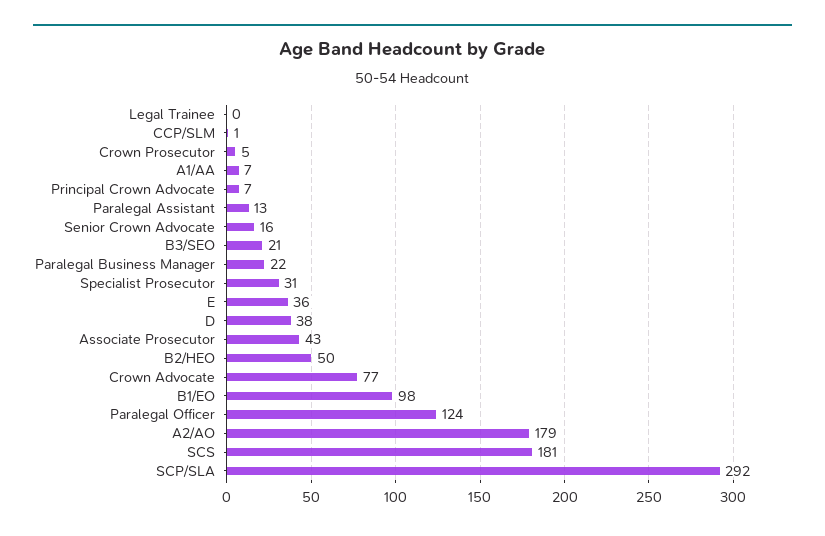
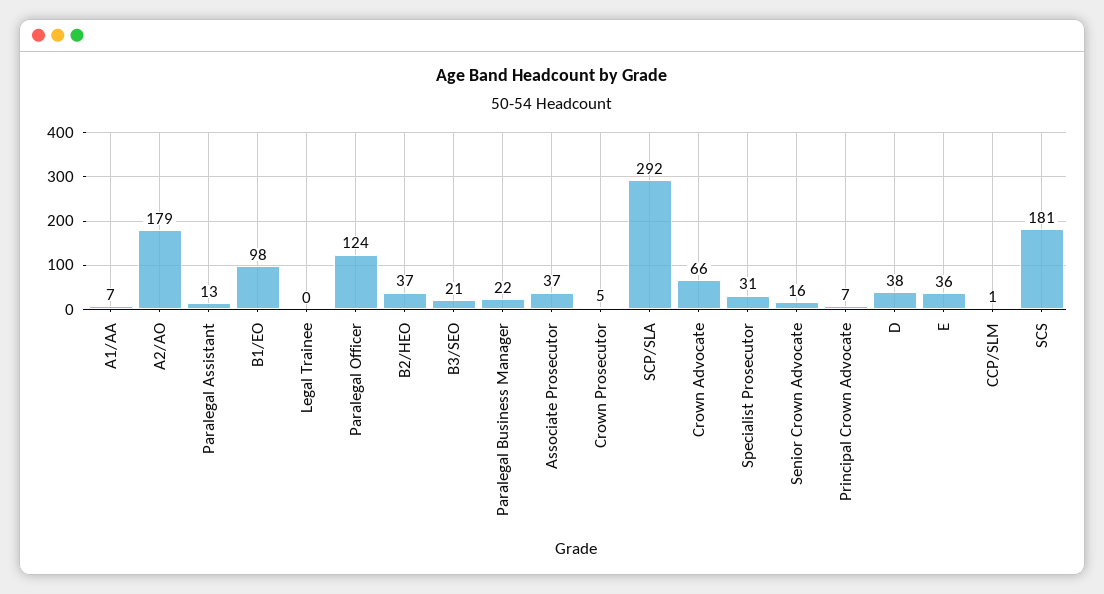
  {
    "Legal Trainee": 0,
    "CCP/SLM": 1,
    "Crown Prosecutor": 5,
    "A1/AA": 7,
    "Principal Crown Advocate": 7,
    "Paralegal Assistant": 13,
    "Senior Crown Advocate": 16,
    "B3/SEO": 21,
    "Paralegal Business Manager": 22,
    "Specialist Prosecutor": 31,
    "E": 36,
    "D": 38,
-   "Associate Prosecutor": 43,
+   "Associate Prosecutor": 37,
-   "B2/HEO": 50,
+   "B2/HEO": 37,
-   "Crown Advocate": 77,
+   "Crown Advocate": 66,
    "B1/EO": 98,
    "Paralegal Officer": 124,
    "A2/AO": 179,
    "SCS": 181,
    "SCP/SLA": 292
  }

